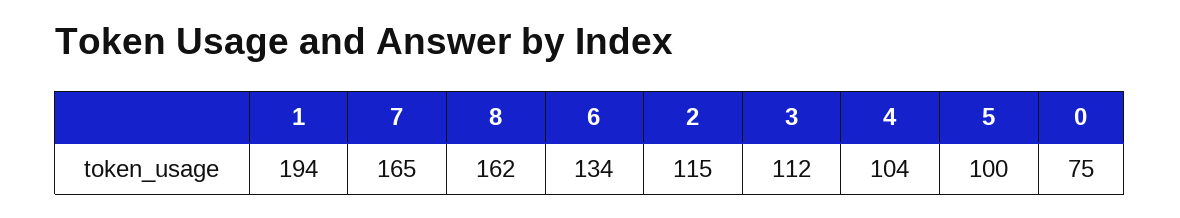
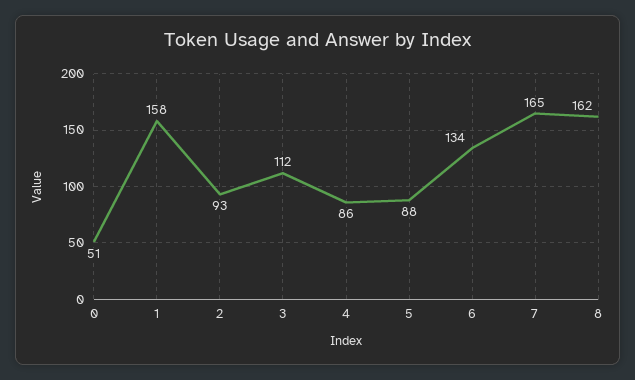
  {
-   "1": 194,
+   "1": 158,
    "7": 165,
    "8": 162,
    "6": 134,
-   "2": 115,
+   "2": 93,
    "3": 112,
-   "4": 104,
+   "4": 86,
-   "5": 100,
+   "5": 88,
-   "0": 75
+   "0": 51
  }

